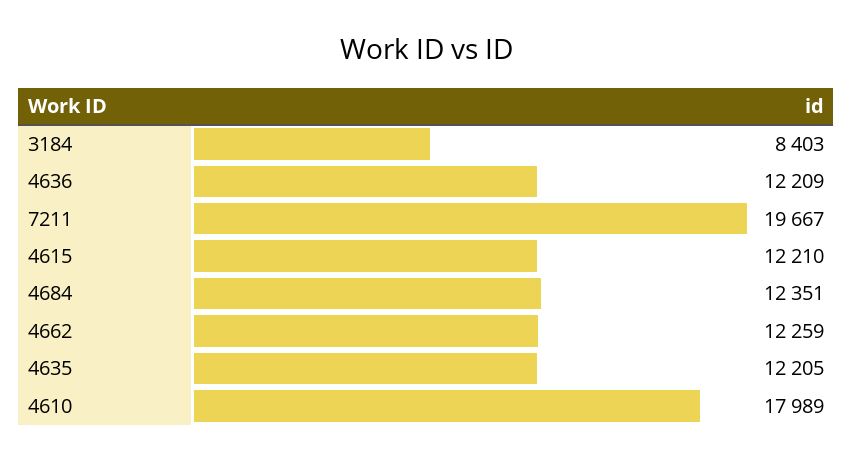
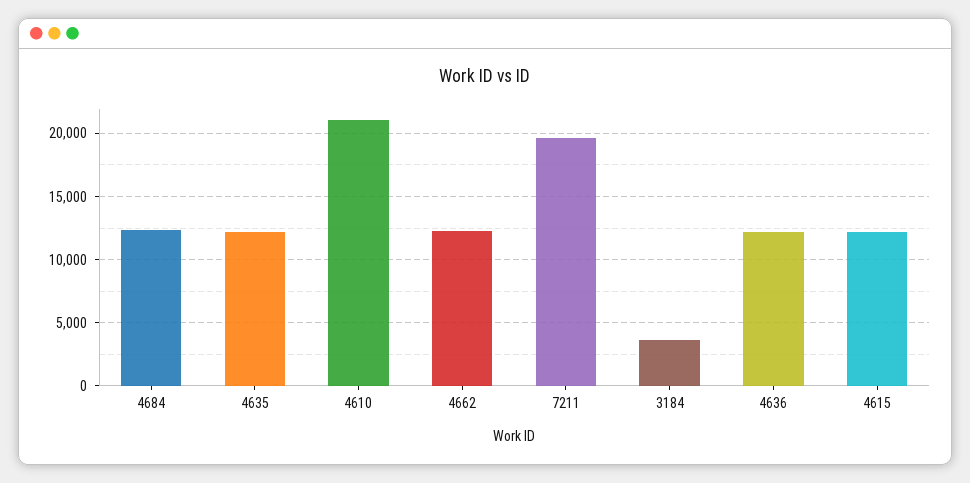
  {
-   "3184": 8403,
+   "3184": 3500,
    "4636": 12209,
    "7211": 19667,
    "4615": 12210,
    "4684": 12351,
    "4662": 12259,
    "4635": 12205,
-   "4610": 17989
+   "4610": 21000
  }

